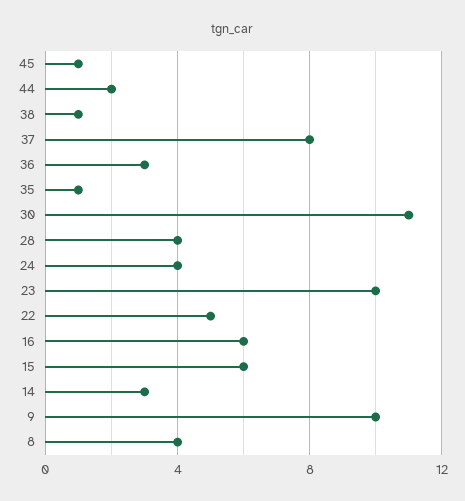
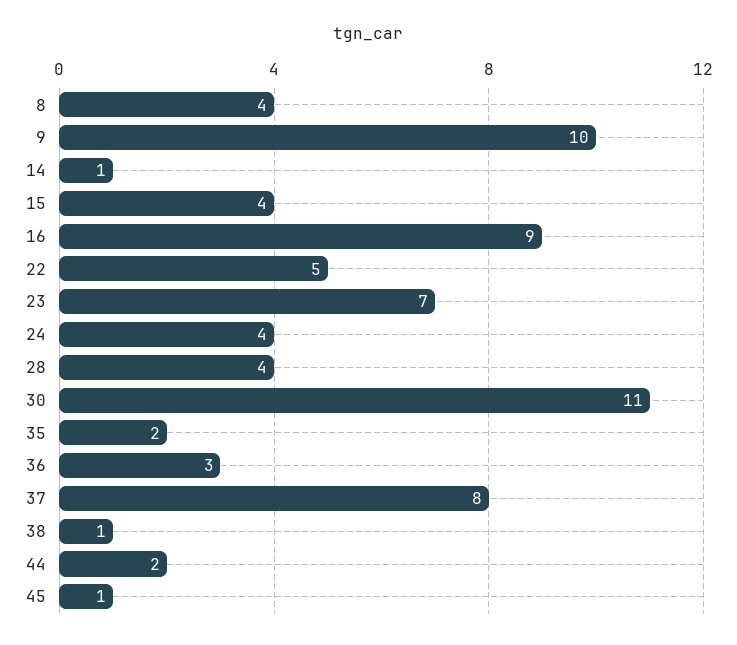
  {
    "45": 1,
    "44": 2,
    "38": 1,
    "37": 8,
    "36": 3,
-   "35": 1,
+   "35": 2,
    "30": 11,
    "28": 4,
    "24": 4,
-   "23": 10,
+   "23": 7,
    "22": 5,
-   "16": 6,
+   "16": 9,
-   "15": 6,
+   "15": 4,
-   "14": 3,
+   "14": 1,
    "9": 10,
    "8": 4
  }

